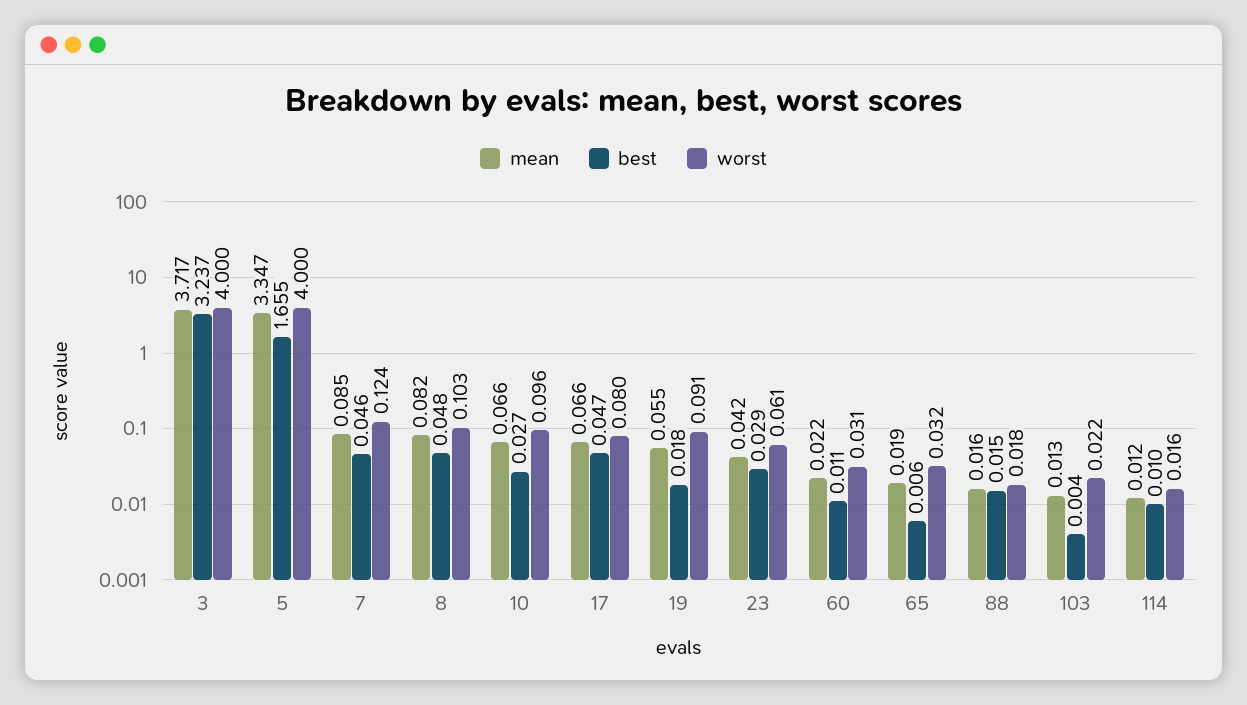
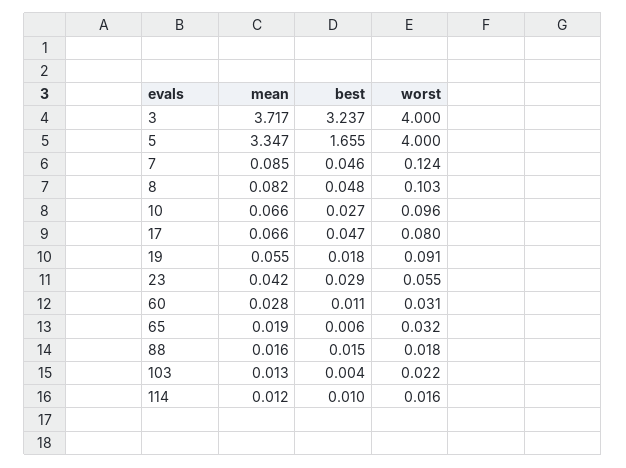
  {
    "mean": {
      "3": 3.717,
      "5": 3.347,
      "7": 0.085,
      "8": 0.082,
      "10": 0.066,
      "17": 0.066,
      "19": 0.055,
      "23": 0.042,
-     "60": 0.022,
+     "60": 0.028,
      "65": 0.019,
      "88": 0.016,
      "103": 0.013,
      "114": 0.012
    },
    "best": {
      "3": 3.237,
      "5": 1.655,
      "7": 0.046,
      "8": 0.048,
      "10": 0.027,
      "17": 0.047,
      "19": 0.018,
      "23": 0.029,
      "60": 0.011,
      "65": 0.006,
      "88": 0.015,
      "103": 0.004,
      "114": 0.01
    },
    "worst": {
      "3": 4,
      "5": 4,
      "7": 0.124,
      "8": 0.103,
      "10": 0.096,
      "17": 0.08,
      "19": 0.091,
-     "23": 0.061,
+     "23": 0.055,
      "60": 0.031,
      "65": 0.032,
      "88": 0.018,
      "103": 0.022,
      "114": 0.016
    }
  }

